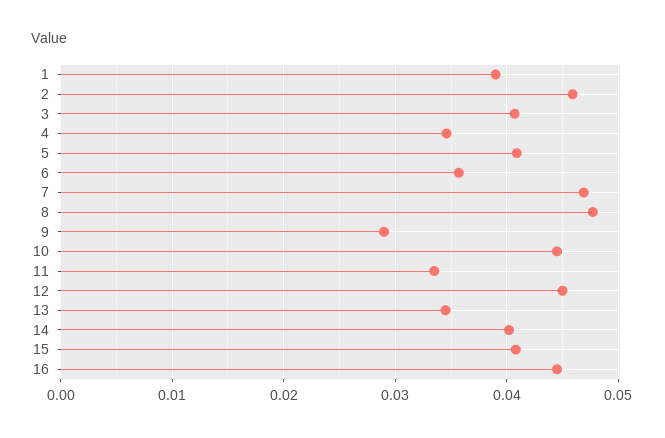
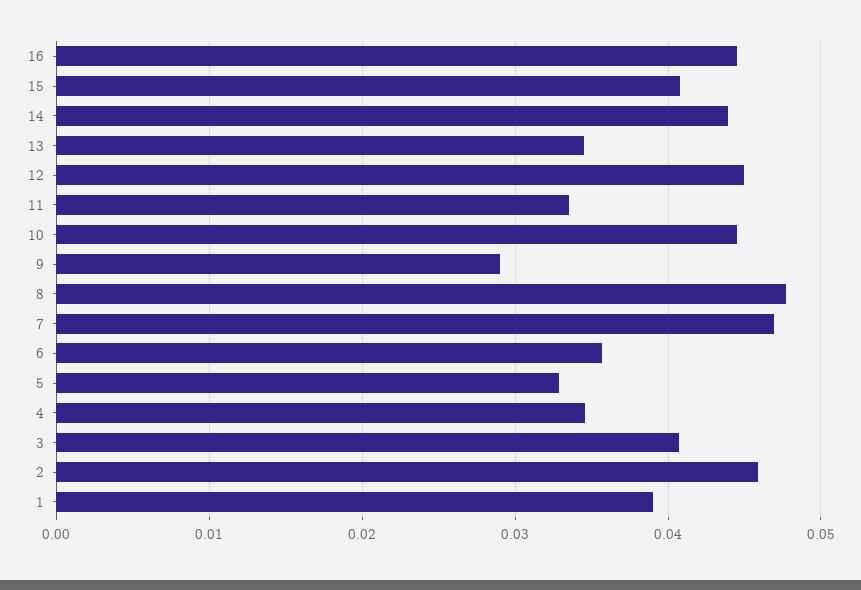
  {
    "1": 0.039,
    "2": 0.046,
    "3": 0.041,
    "4": 0.035,
-   "5": 0.041,
+   "5": 0.033,
    "6": 0.036,
    "7": 0.047,
    "8": 0.048,
    "9": 0.029,
    "10": 0.045,
    "11": 0.034,
    "12": 0.045,
    "13": 0.035,
-   "14": 0.04,
+   "14": 0.044,
    "15": 0.041,
    "16": 0.045
  }

